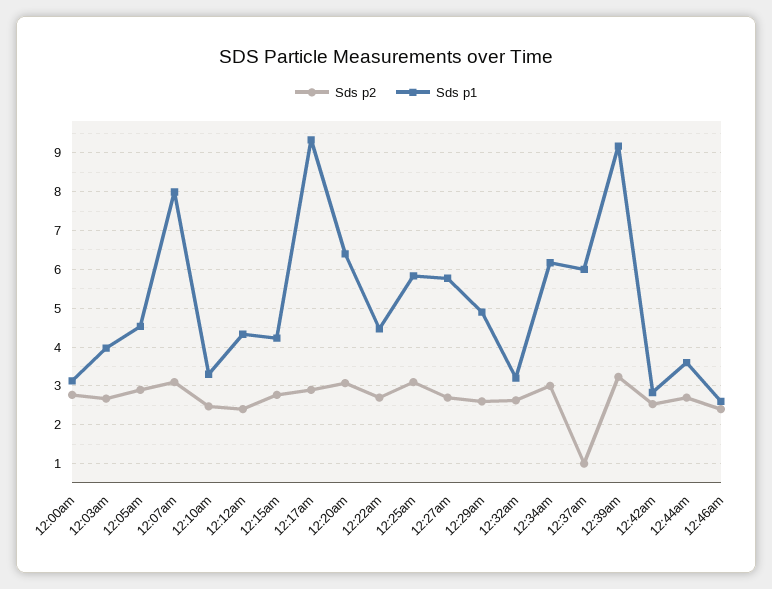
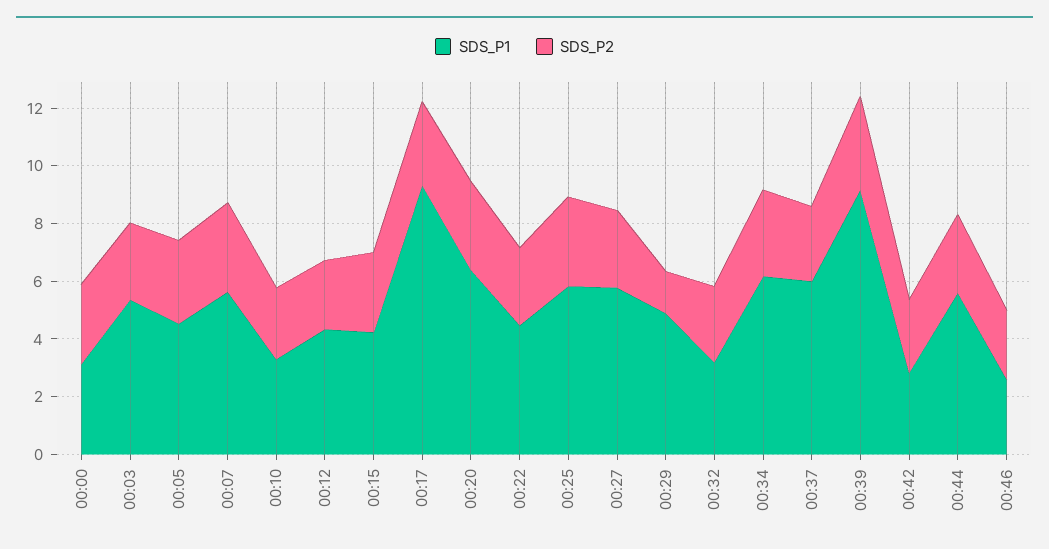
  {
    "Sds p2": {
      "12:00am": 2.8,
      "12:03am": 2.6,
      "12:05am": 3,
      "12:07am": 3.2,
      "12:10am": 2.4,
      "12:12am": 2.4,
      "12:15am": 2.8,
      "12:17am": 3,
      "12:20am": 3,
      "12:22am": 2.8,
      "12:25am": 3.2,
      "12:27am": 2.8,
-     "12:29am": 2.6,
+     "12:29am": 1.5,
      "12:32am": 2.6,
      "12:34am": 3,
-     "12:37am": 1,
+     "12:37am": 2.5,
      "12:39am": 3.2,
      "12:42am": 2.6,
      "12:44am": 2.8,
      "12:46am": 2.4
    },
    "Sds p1": {
      "12:00am": 3.2,
-     "12:03am": 4,
+     "12:03am": 5.5,
      "12:05am": 4.6,
-     "12:07am": 8,
+     "12:07am": 5.5,
      "12:10am": 3.4,
      "12:12am": 4.4,
      "12:15am": 4.2,
      "12:17am": 9.4,
      "12:20am": 6.4,
      "12:22am": 4.4,
      "12:25am": 5.8,
      "12:27am": 5.8,
      "12:29am": 5,
      "12:32am": 3.2,
      "12:34am": 6.2,
      "12:37am": 6,
      "12:39am": 9.2,
      "12:42am": 2.8,
-     "12:44am": 3.6,
+     "12:44am": 5.5,
      "12:46am": 2.6
    }
  }

